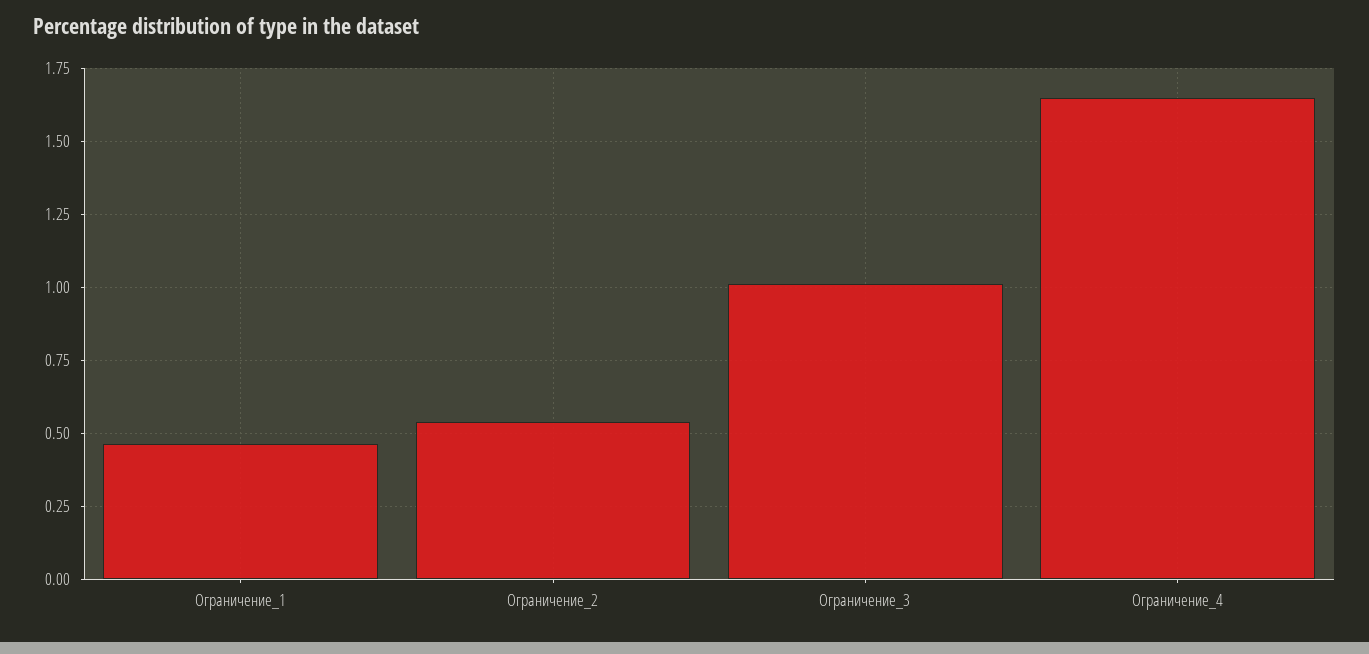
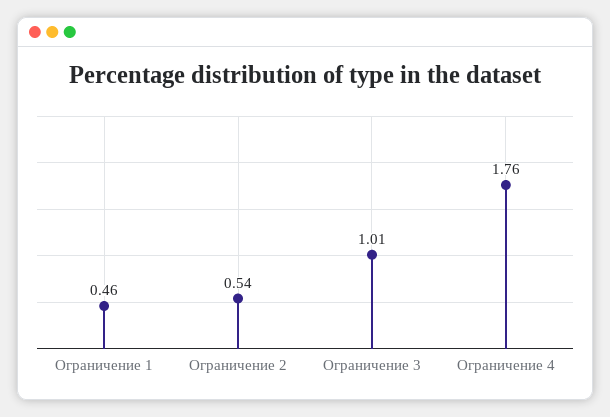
  {
    "Ограничение_1": 0.46,
    "Ограничение_2": 0.54,
    "Ограничение_3": 1.01,
-   "Ограничение_4": 1.65
+   "Ограничение_4": 1.76
  }

